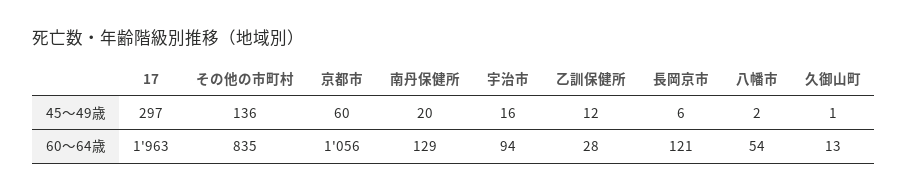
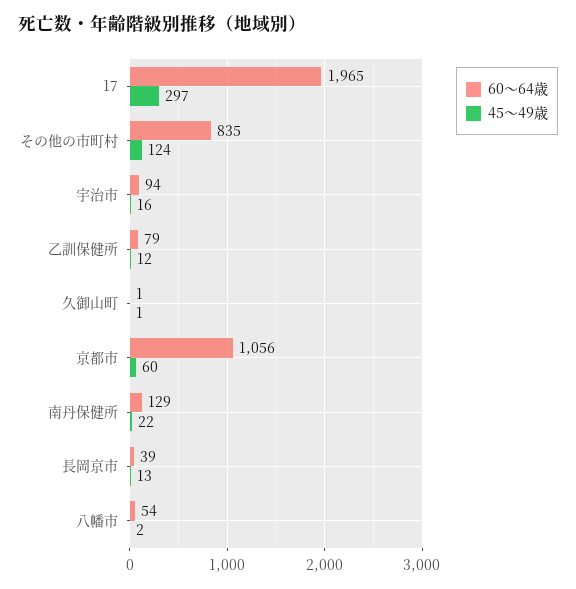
  {
    "45～49歳": {
      "17": 297,
-     "その他の市町村": 136,
+     "その他の市町村": 124,
      "京都市": 60,
-     "南丹保健所": 20,
+     "南丹保健所": 22,
      "宇治市": 16,
      "乙訓保健所": 12,
-     "長岡京市": 6,
+     "長岡京市": 13,
      "八幡市": 2,
      "久御山町": 1
    },
    "60～64歳": {
-     "17": 1963,
+     "17": 1965,
      "その他の市町村": 835,
      "京都市": 1056,
      "南丹保健所": 129,
      "宇治市": 94,
-     "乙訓保健所": 28,
+     "乙訓保健所": 79,
-     "長岡京市": 121,
+     "長岡京市": 39,
      "八幡市": 54,
-     "久御山町": 13
+     "久御山町": 1
    }
  }

